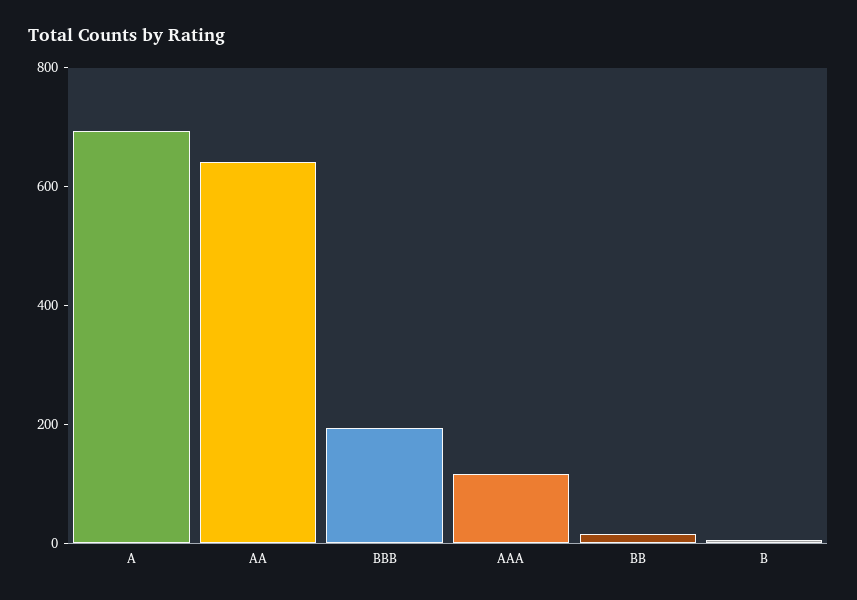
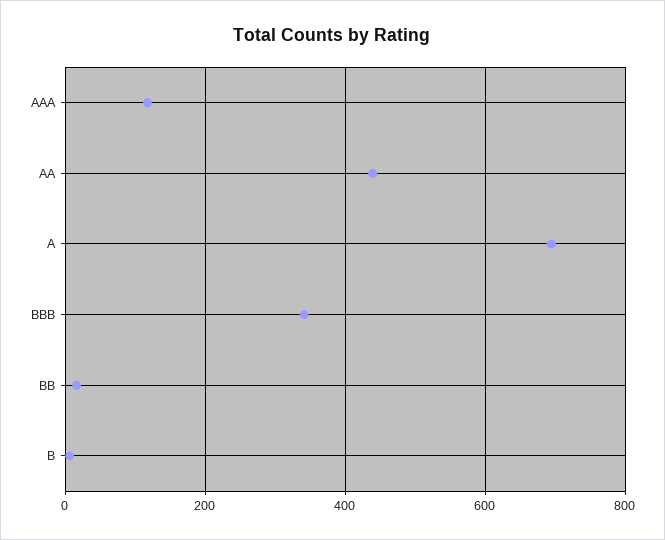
  {
    "A": 700,
-   "AA": 650,
+   "AA": 440,
-   "BBB": 200,
+   "BBB": 340,
    "AAA": 120,
    "BB": 20,
    "B": 0
  }

